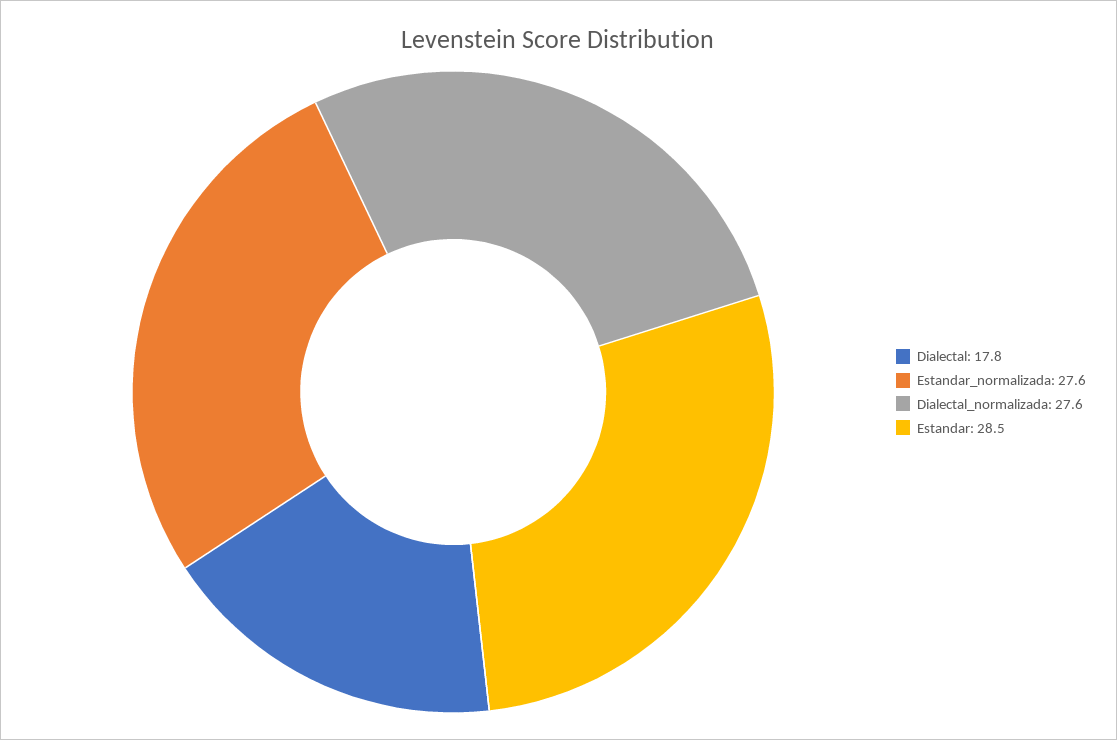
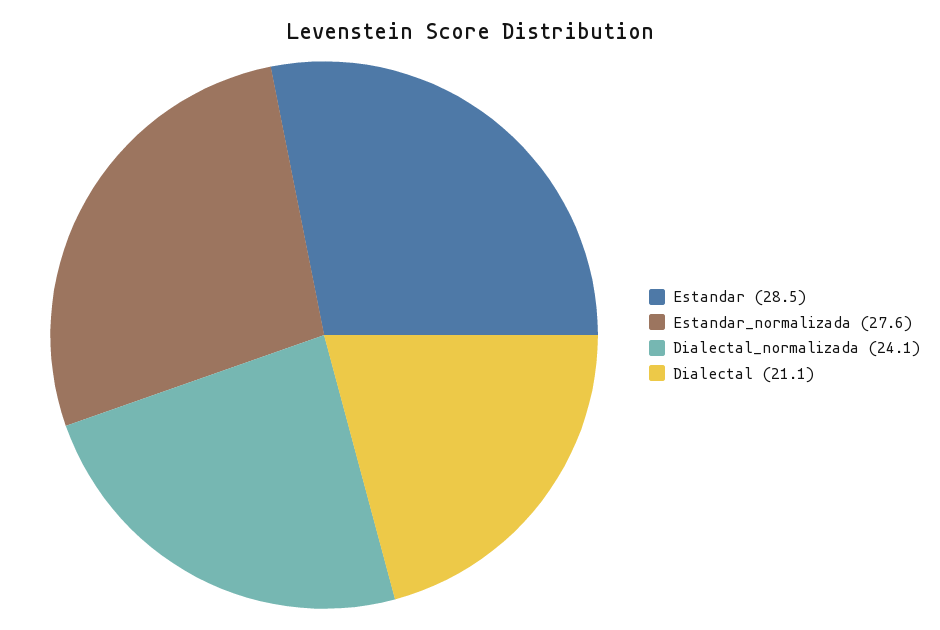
  {
-   "Dialectal": 17.8,
+   "Dialectal": 21.1,
    "Estandar_normalizada": 27.6,
-   "Dialectal_normalizada": 27.6,
+   "Dialectal_normalizada": 24.1,
    "Estandar": 28.5
  }

